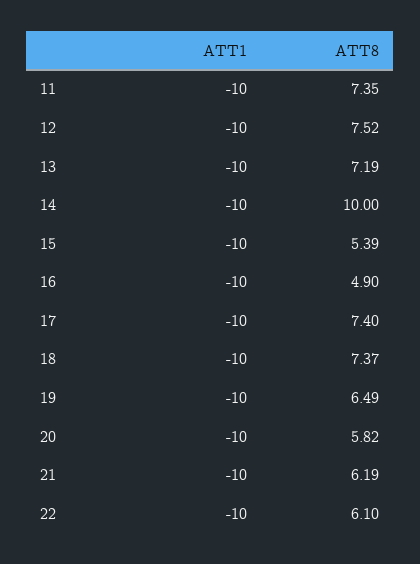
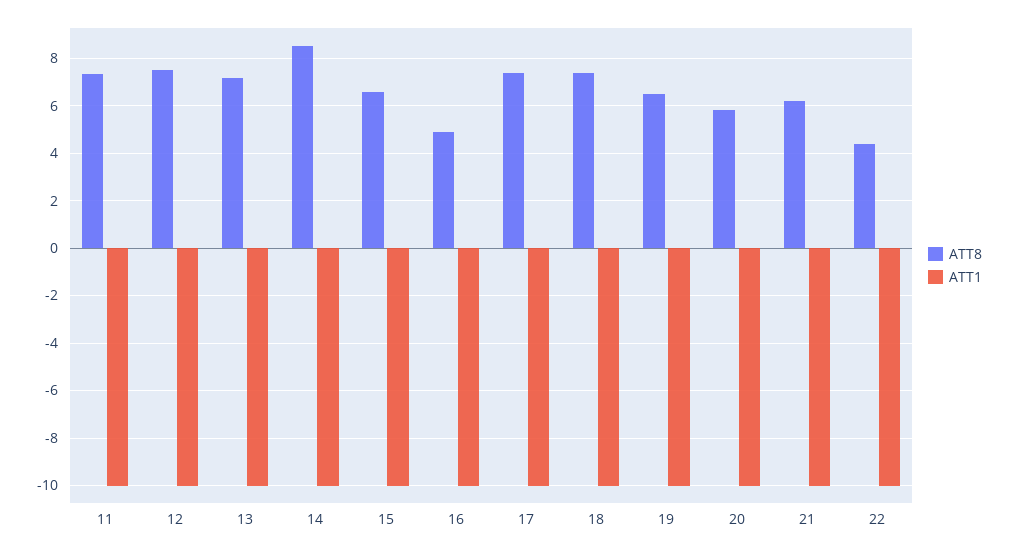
  {
    "ATT1": {
      "11": -10,
      "12": -10,
      "13": -10,
      "14": -10,
      "15": -10,
      "16": -10,
      "17": -10,
      "18": -10,
      "19": -10,
      "20": -10,
      "21": -10,
      "22": -10
    },
    "ATT8": {
      "11": 7.35,
      "12": 7.52,
      "13": 7.19,
-     "14": 10,
+     "14": 8.5,
-     "15": 5.39,
+     "15": 6.5,
      "16": 4.9,
      "17": 7.4,
      "18": 7.37,
      "19": 6.49,
      "20": 5.82,
      "21": 6.19,
-     "22": 6.1
+     "22": 4.5
    }
  }

